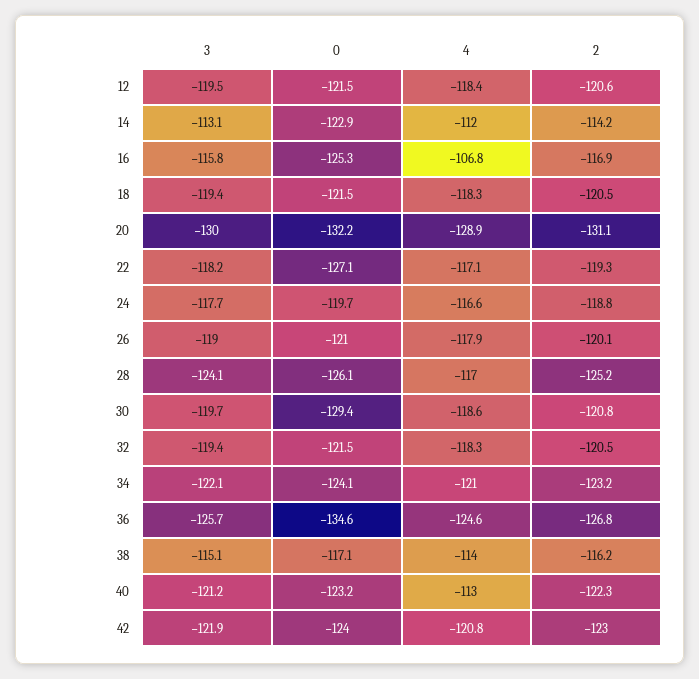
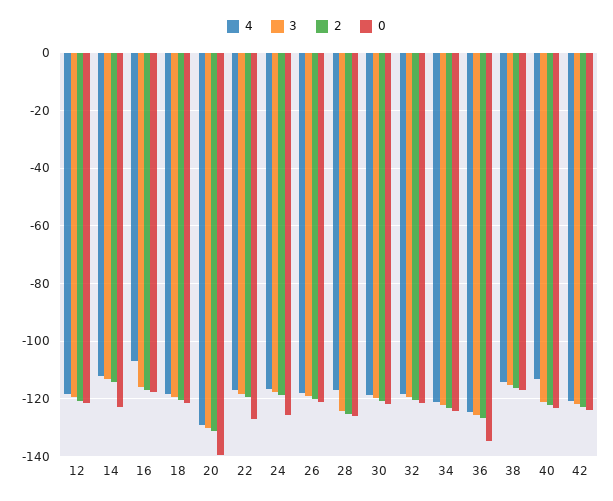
  {
    "3": {
      "12": -119.5,
      "14": -113.1,
      "16": -115.8,
      "18": -119.4,
      "20": -130,
      "22": -118.2,
      "24": -117.7,
      "26": -119,
      "28": -124.1,
      "30": -119.7,
      "32": -119.4,
      "34": -122.1,
      "36": -125.7,
      "38": -115.1,
      "40": -121.2,
      "42": -121.9
    },
    "0": {
      "12": -121.5,
      "14": -122.9,
-     "16": -125.3,
+     "16": -117.5,
      "18": -121.5,
-     "20": -132.2,
+     "20": -140,
      "22": -127.1,
-     "24": -119.7,
+     "24": -125,
      "26": -121,
      "28": -126.1,
-     "30": -129.4,
+     "30": -122.5,
      "32": -121.5,
      "34": -124.1,
      "36": -134.6,
      "38": -117.1,
      "40": -123.2,
      "42": -124
    },
    "4": {
      "12": -118.4,
      "14": -112,
      "16": -106.8,
      "18": -118.3,
      "20": -128.9,
      "22": -117.1,
      "24": -116.6,
      "26": -117.9,
      "28": -117,
      "30": -118.6,
      "32": -118.3,
      "34": -121,
      "36": -124.6,
      "38": -114,
      "40": -113,
      "42": -120.8
    },
    "2": {
      "12": -120.6,
      "14": -114.2,
      "16": -116.9,
      "18": -120.5,
      "20": -131.1,
      "22": -119.3,
      "24": -118.8,
      "26": -120.1,
      "28": -125.2,
      "30": -120.8,
      "32": -120.5,
      "34": -123.2,
      "36": -126.8,
      "38": -116.2,
      "40": -122.3,
      "42": -123
    }
  }

